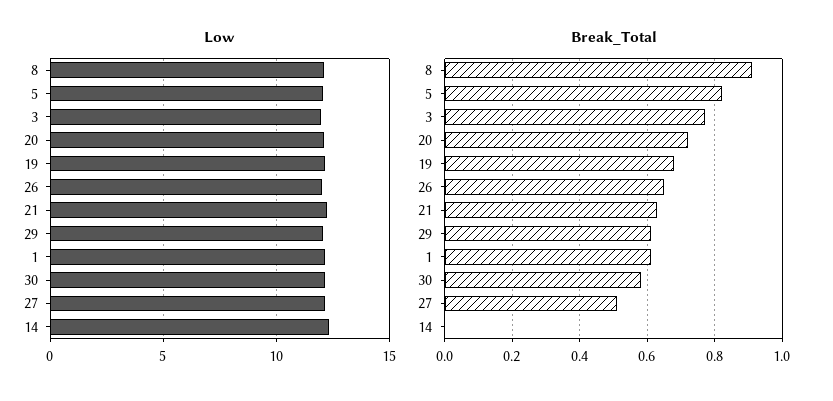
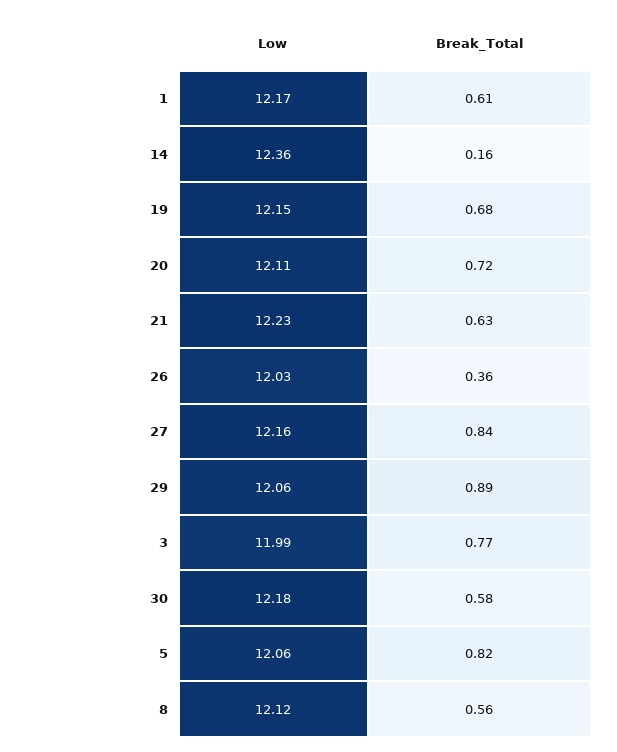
  {
    "Low": {
      "8": 12.12,
      "5": 12.06,
      "3": 11.99,
      "20": 12.11,
      "19": 12.15,
      "26": 12.03,
      "21": 12.23,
      "29": 12.06,
      "1": 12.17,
      "30": 12.18,
      "27": 12.16,
      "14": 12.36
    },
    "Break_Total": {
-     "8": 0.9,
+     "8": 0.56,
      "5": 0.82,
      "3": 0.77,
      "20": 0.72,
      "19": 0.68,
-     "26": 0.65,
+     "26": 0.36,
      "21": 0.63,
-     "29": 0.6,
+     "29": 0.89,
      "1": 0.61,
      "30": 0.58,
-     "27": 0.5,
+     "27": 0.84,
-     "14": 0
+     "14": 0.16
    }
  }

